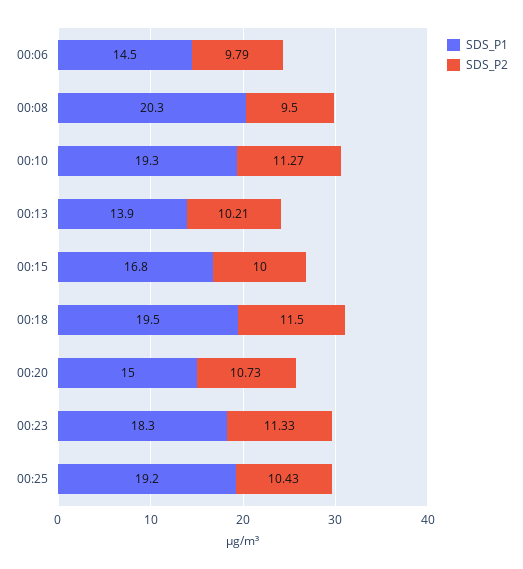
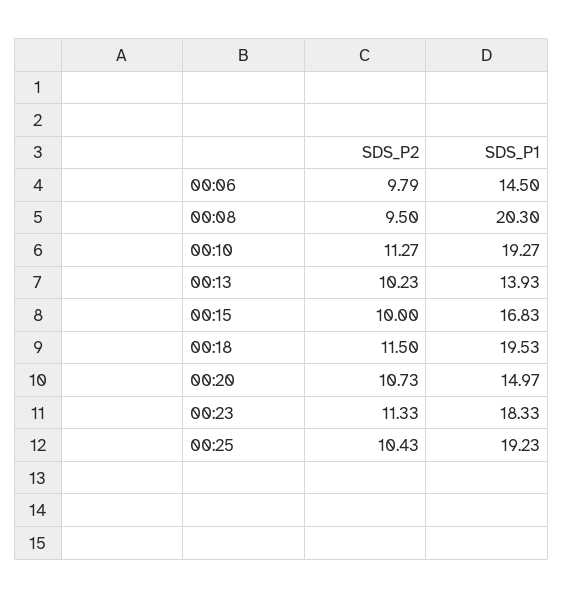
  {
    "SDS_P1": {
      "00:06": 14.5,
      "00:08": 20.3,
      "00:10": 19.27,
      "00:13": 13.93,
      "00:15": 16.83,
      "00:18": 19.53,
      "00:20": 14.97,
      "00:23": 18.33,
      "00:25": 19.23
    },
    "SDS_P2": {
      "00:06": 9.79,
      "00:08": 9.5,
      "00:10": 11.27,
-     "00:13": 10.21,
+     "00:13": 10.23,
      "00:15": 10,
      "00:18": 11.5,
      "00:20": 10.73,
      "00:23": 11.33,
      "00:25": 10.43
    }
  }

